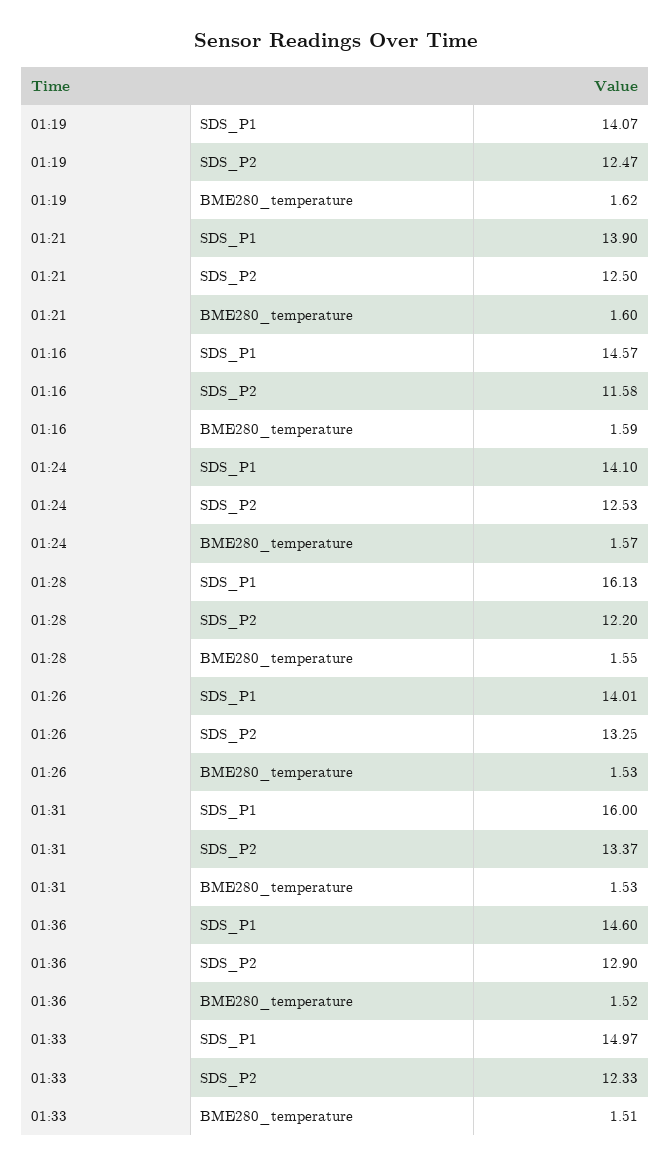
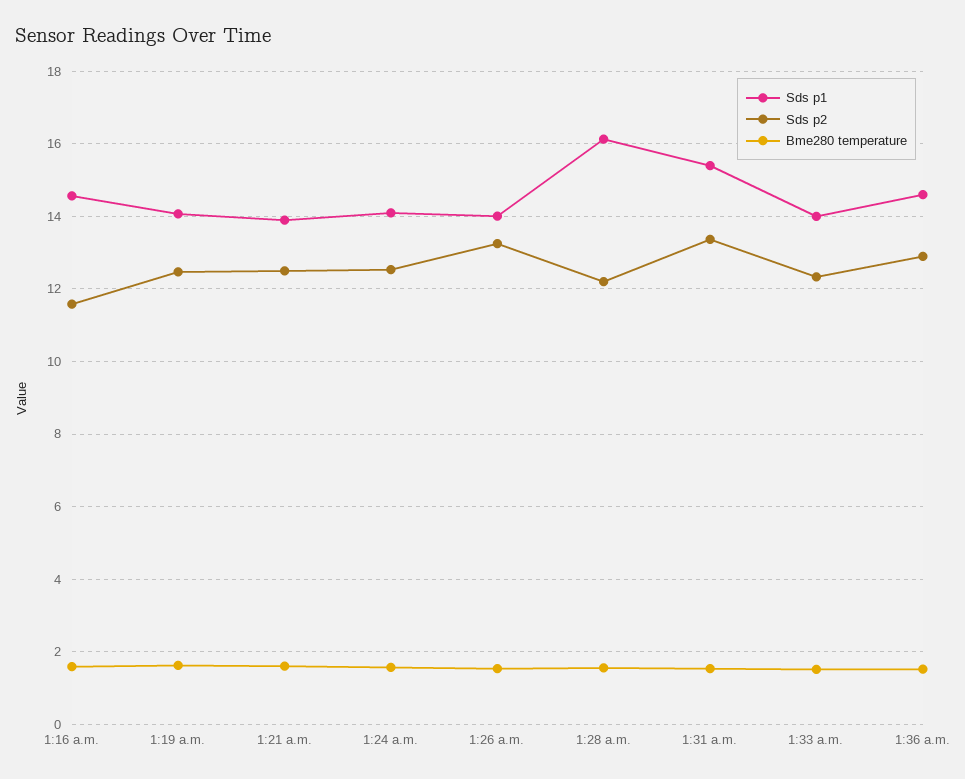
  {
    "SDS_P1": {
      "01:19": 14.07,
      "01:21": 13.9,
      "01:16": 14.57,
      "01:24": 14.1,
      "01:28": 16.13,
      "01:26": 14.01,
-     "01:31": 16,
+     "01:31": 15.4,
      "01:36": 14.6,
-     "01:33": 14.97
+     "01:33": 14
    },
    "SDS_P2": {
      "01:19": 12.47,
      "01:21": 12.5,
      "01:16": 11.58,
      "01:24": 12.53,
      "01:28": 12.2,
      "01:26": 13.25,
      "01:31": 13.37,
      "01:36": 12.9,
      "01:33": 12.33
    },
    "BME280_temperature": {
      "01:19": 1.62,
      "01:21": 1.6,
      "01:16": 1.59,
      "01:24": 1.57,
      "01:28": 1.55,
      "01:26": 1.53,
      "01:31": 1.53,
      "01:36": 1.52,
      "01:33": 1.51
    }
  }

